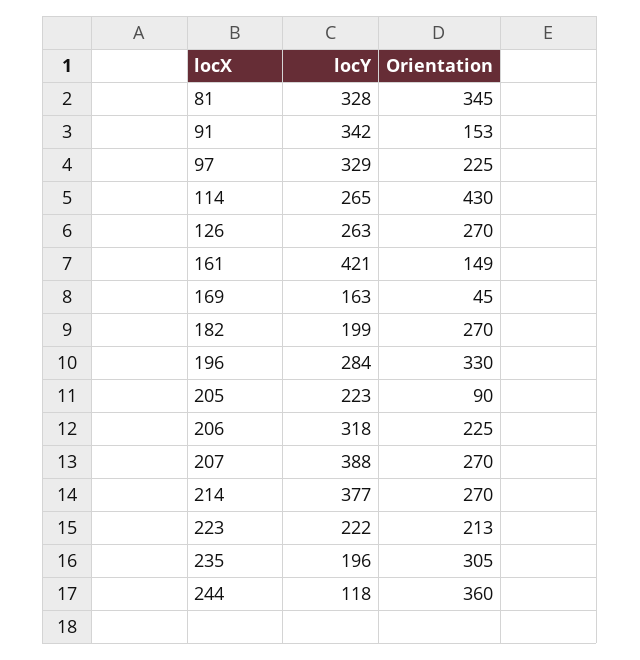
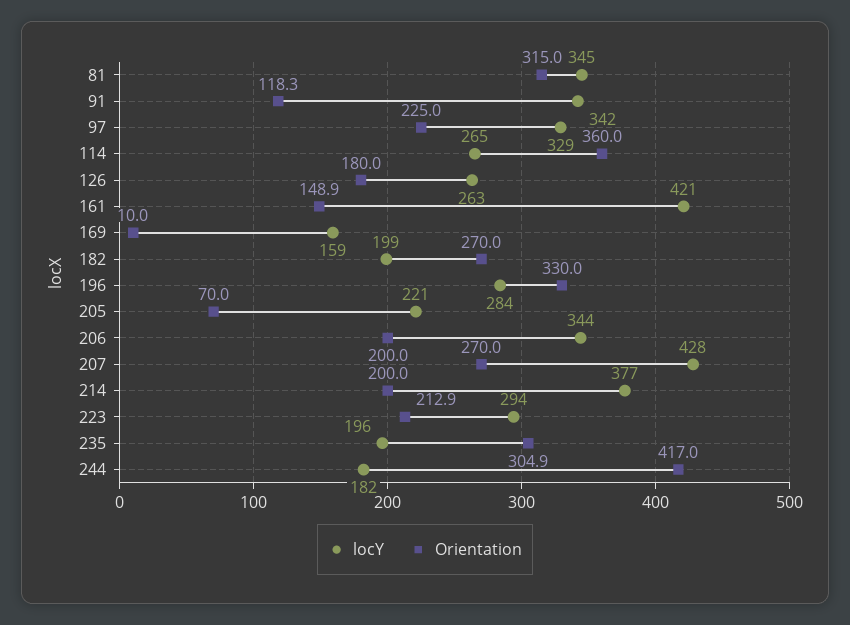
  {
    "locY": {
-     "81": 328,
+     "81": 345,
      "91": 342,
      "97": 329,
      "114": 265,
      "126": 263,
      "161": 421,
-     "169": 163,
+     "169": 159,
      "182": 199,
      "196": 284,
-     "205": 223,
+     "205": 221,
-     "206": 318,
+     "206": 344,
-     "207": 388,
+     "207": 428,
      "214": 377,
-     "223": 222,
+     "223": 294,
      "235": 196,
-     "244": 118
+     "244": 182
    },
    "Orientation": {
-     "81": 345,
+     "81": 315,
-     "91": 153,
+     "91": 118.3,
      "97": 225,
-     "114": 430,
+     "114": 360,
-     "126": 270,
+     "126": 180,
      "161": 148.9,
-     "169": 45,
+     "169": 10,
      "182": 270,
      "196": 330,
-     "205": 90,
+     "205": 70,
-     "206": 225,
+     "206": 200,
      "207": 270,
-     "214": 270,
+     "214": 200,
      "223": 212.9,
      "235": 304.9,
-     "244": 360
+     "244": 417
    }
  }

